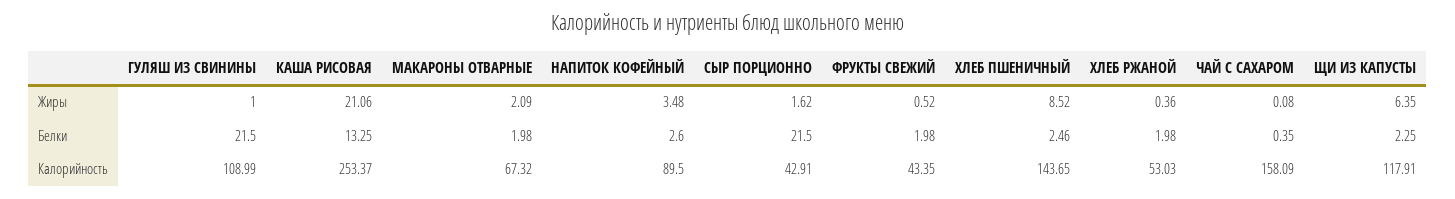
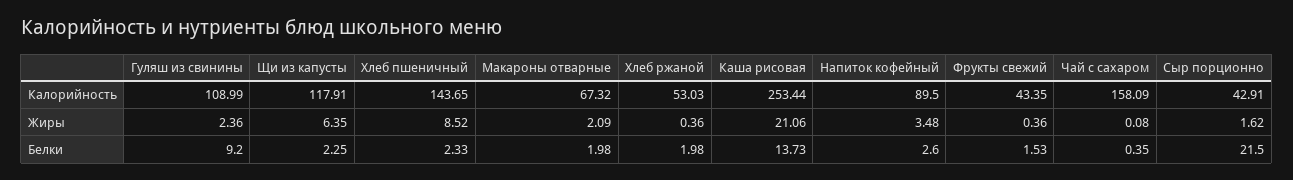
  {
    "ГУЛЯШ ИЗ СВИНИНЫ": {
-     "Жиры": 1,
+     "Жиры": 2.36,
-     "Белки": 21.5,
+     "Белки": 9.2,
      "Калорийность": 108.99
    },
    "КАША РИСОВАЯ": {
      "Жиры": 21.06,
-     "Белки": 13.25,
+     "Белки": 13.73,
-     "Калорийность": 253.37
+     "Калорийность": 253.44
    },
    "МАКАРОНЫ ОТВАРНЫЕ": {
      "Жиры": 2.09,
      "Белки": 1.98,
      "Калорийность": 67.32
    },
    "НАПИТОК КОФЕЙНЫЙ": {
      "Жиры": 3.48,
      "Белки": 2.6,
      "Калорийность": 89.5
    },
    "СЫР ПОРЦИОННО": {
      "Жиры": 1.62,
      "Белки": 21.5,
      "Калорийность": 42.91
    },
    "ФРУКТЫ СВЕЖИЙ": {
-     "Жиры": 0.52,
+     "Жиры": 0.36,
-     "Белки": 1.98,
+     "Белки": 1.53,
      "Калорийность": 43.35
    },
    "ХЛЕБ ПШЕНИЧНЫЙ": {
      "Жиры": 8.52,
-     "Белки": 2.46,
+     "Белки": 2.33,
      "Калорийность": 143.65
    },
    "ХЛЕБ РЖАНОЙ": {
      "Жиры": 0.36,
      "Белки": 1.98,
      "Калорийность": 53.03
    },
    "ЧАЙ С САХАРОМ": {
      "Жиры": 0.08,
      "Белки": 0.35,
      "Калорийность": 158.09
    },
    "ЩИ ИЗ КАПУСТЫ": {
      "Жиры": 6.35,
      "Белки": 2.25,
      "Калорийность": 117.91
    }
  }

